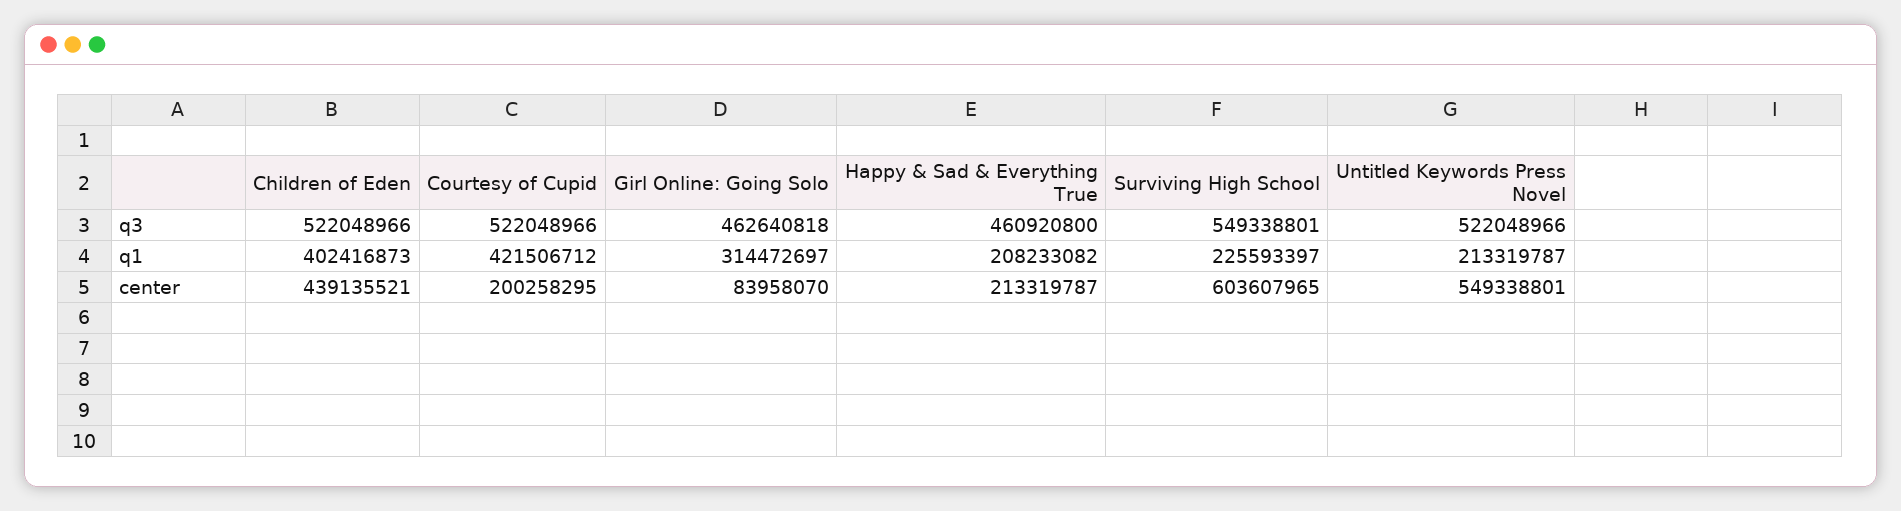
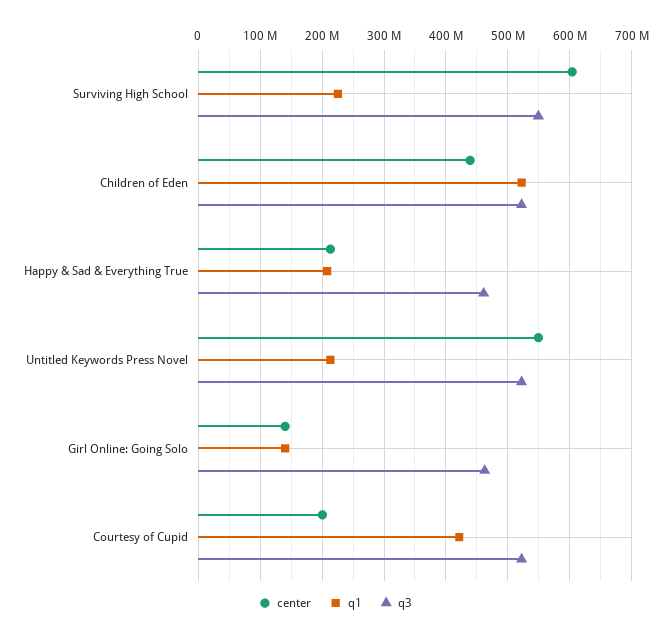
  {
    "q3": {
      "Children of Eden": 522048966,
      "Courtesy of Cupid": 522048966,
      "Girl Online: Going Solo": 462640818,
      "Happy & Sad & Everything True": 460920800,
      "Surviving High School": 549338801,
      "Untitled Keywords Press Novel": 522048966
    },
    "q1": {
-     "Children of Eden": 402416873,
+     "Children of Eden": 520000000,
      "Courtesy of Cupid": 421506712,
-     "Girl Online: Going Solo": 314472697,
+     "Girl Online: Going Solo": 140000000,
      "Happy & Sad & Everything True": 208233082,
      "Surviving High School": 225593397,
      "Untitled Keywords Press Novel": 213319787
    },
    "center": {
      "Children of Eden": 439135521,
      "Courtesy of Cupid": 200258295,
-     "Girl Online: Going Solo": 83958070,
+     "Girl Online: Going Solo": 140000000,
      "Happy & Sad & Everything True": 213319787,
      "Surviving High School": 603607965,
      "Untitled Keywords Press Novel": 549338801
    }
  }

